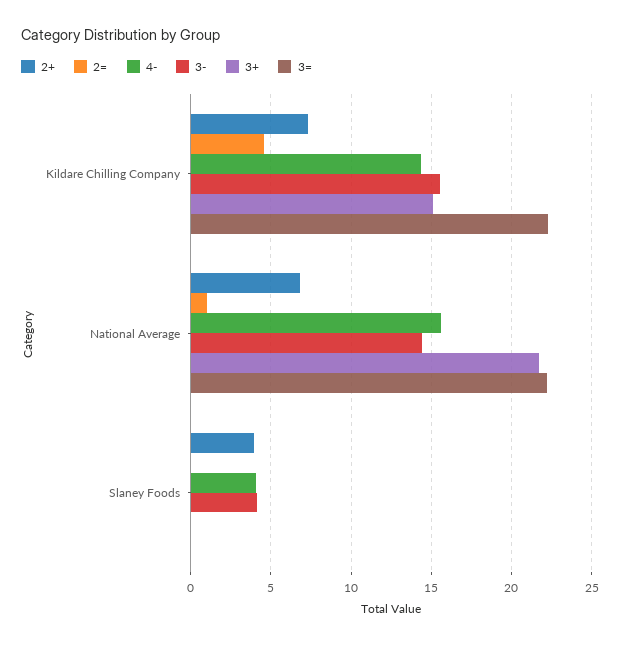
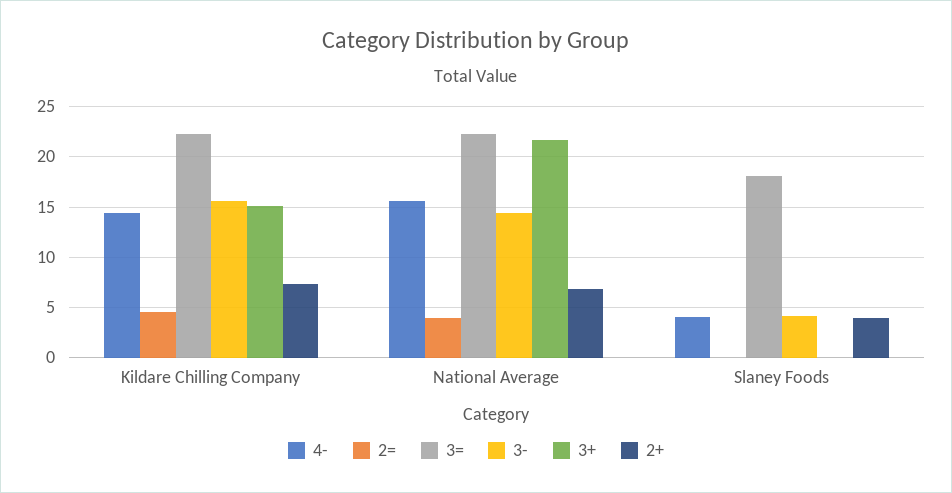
  {
    "2+": {
      "Kildare Chilling Company": 7.5,
      "National Average": 7,
      "Slaney Foods": 4
    },
    "2=": {
      "Kildare Chilling Company": 4.5,
-     "National Average": 1,
+     "National Average": 4,
      "Slaney Foods": 0
    },
    "4-": {
      "Kildare Chilling Company": 14.5,
      "National Average": 15.5,
      "Slaney Foods": 4
    },
    "3-": {
      "Kildare Chilling Company": 15.5,
      "National Average": 14.5,
      "Slaney Foods": 4
    },
    "3+": {
      "Kildare Chilling Company": 15,
      "National Average": 21.5,
      "Slaney Foods": 0
    },
    "3=": {
      "Kildare Chilling Company": 22.5,
      "National Average": 22,
-     "Slaney Foods": 0
+     "Slaney Foods": 18
    }
  }

